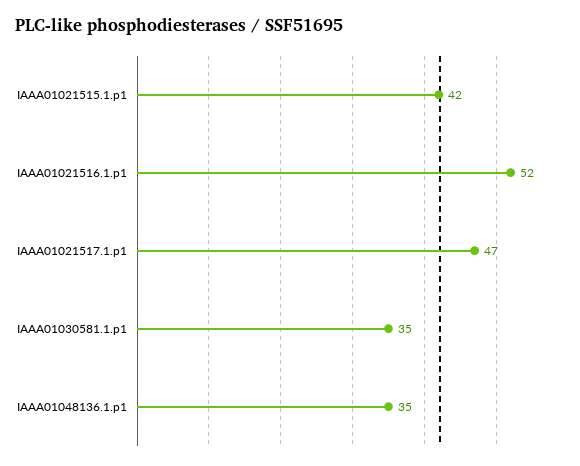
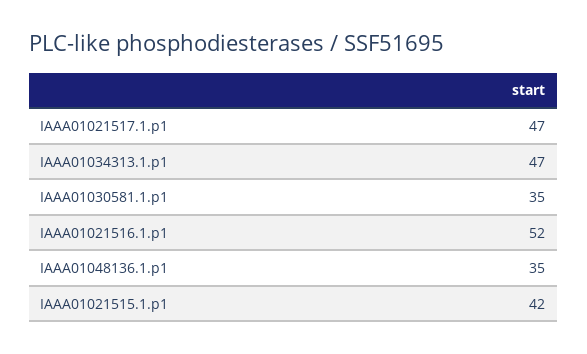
  {
    "IAAA01021515.1.p1": 42,
    "IAAA01021516.1.p1": 52,
    "IAAA01021517.1.p1": 47,
    "IAAA01030581.1.p1": 35,
-   "IAAA01048136.1.p1": 35
+   "IAAA01048136.1.p1": 35,
+   "IAAA01034313.1.p1": 47
  }

